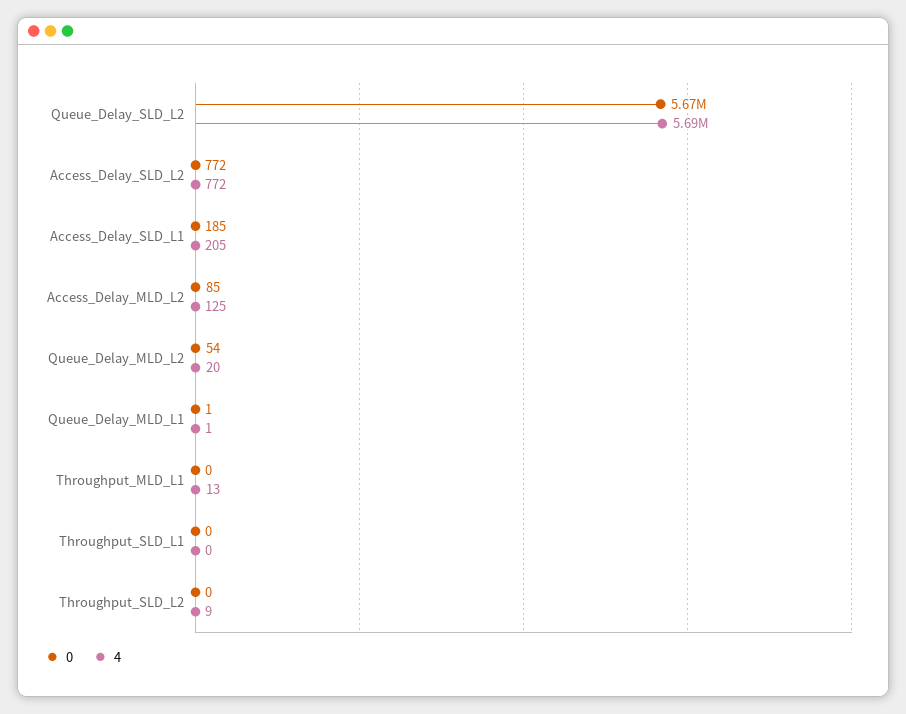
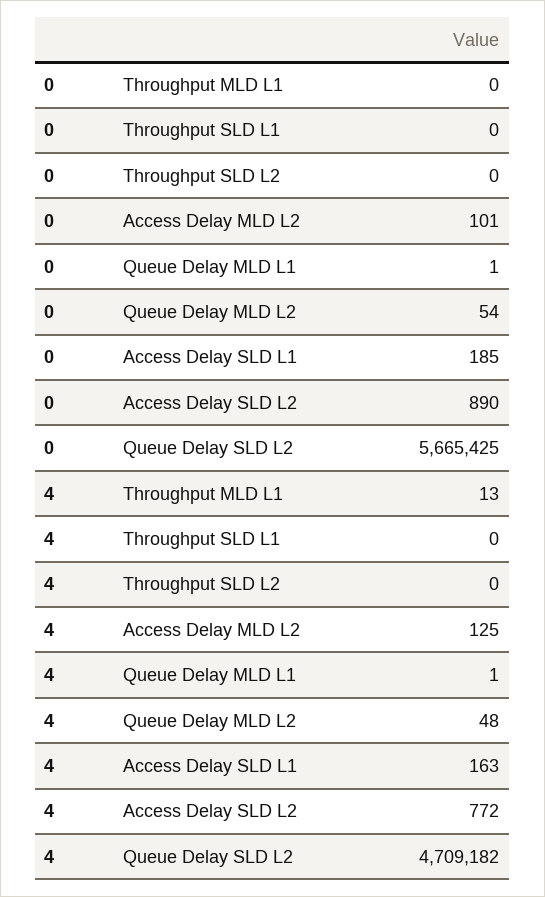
  {
    "0": {
      "Queue_Delay_SLD_L2": 5665425,
-     "Access_Delay_SLD_L2": 772,
+     "Access_Delay_SLD_L2": 890,
      "Access_Delay_SLD_L1": 185,
-     "Access_Delay_MLD_L2": 85,
+     "Access_Delay_MLD_L2": 101,
      "Queue_Delay_MLD_L2": 54,
      "Queue_Delay_MLD_L1": 1,
      "Throughput_MLD_L1": 0,
      "Throughput_SLD_L1": 0,
      "Throughput_SLD_L2": 0
    },
    "4": {
-     "Queue_Delay_SLD_L2": 5690000,
+     "Queue_Delay_SLD_L2": 4709182,
      "Access_Delay_SLD_L2": 772,
-     "Access_Delay_SLD_L1": 205,
+     "Access_Delay_SLD_L1": 163,
      "Access_Delay_MLD_L2": 125,
-     "Queue_Delay_MLD_L2": 20,
+     "Queue_Delay_MLD_L2": 48,
      "Queue_Delay_MLD_L1": 1,
      "Throughput_MLD_L1": 13,
      "Throughput_SLD_L1": 0,
-     "Throughput_SLD_L2": 9
+     "Throughput_SLD_L2": 0
    }
  }

